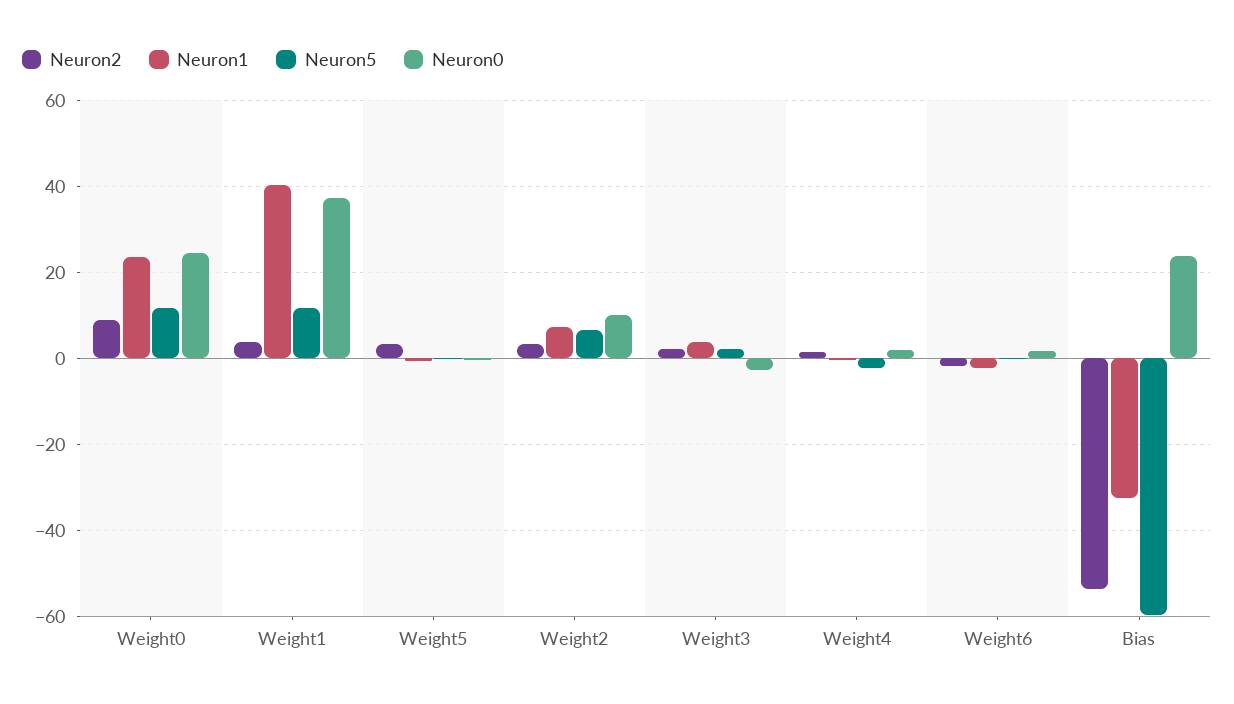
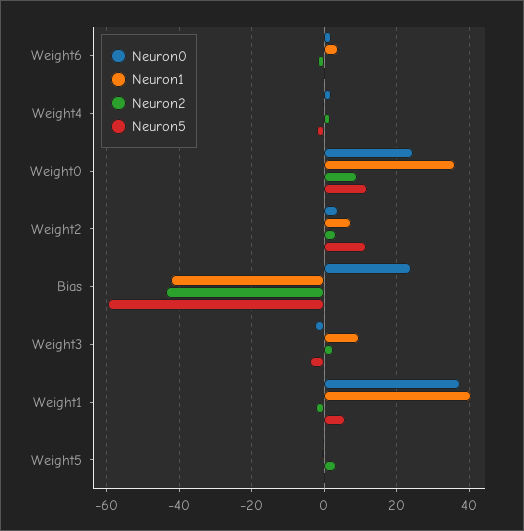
  {
    "Neuron2": {
      "Weight0": 8,
-     "Weight1": 4,
+     "Weight1": -2,
      "Weight5": 4,
      "Weight2": 4,
      "Weight3": 2,
      "Weight4": 2,
      "Weight6": -2,
-     "Bias": -54
+     "Bias": -44
    },
    "Neuron1": {
-     "Weight0": 24,
+     "Weight0": 36,
      "Weight1": 40,
      "Weight5": 0,
      "Weight2": 8,
-     "Weight3": 4,
+     "Weight3": 10,
      "Weight4": 0,
-     "Weight6": -2,
+     "Weight6": 4,
-     "Bias": -32
+     "Bias": -42
    },
    "Neuron5": {
      "Weight0": 12,
-     "Weight1": 12,
+     "Weight1": 6,
      "Weight5": 0,
-     "Weight2": 6,
+     "Weight2": 12,
-     "Weight3": 2,
+     "Weight3": -4,
      "Weight4": -2,
      "Weight6": 0,
      "Bias": -60
    },
    "Neuron0": {
      "Weight0": 24,
      "Weight1": 38,
      "Weight5": 0,
-     "Weight2": 10,
+     "Weight2": 4,
      "Weight3": -2,
      "Weight4": 2,
      "Weight6": 2,
      "Bias": 24
    }
  }

